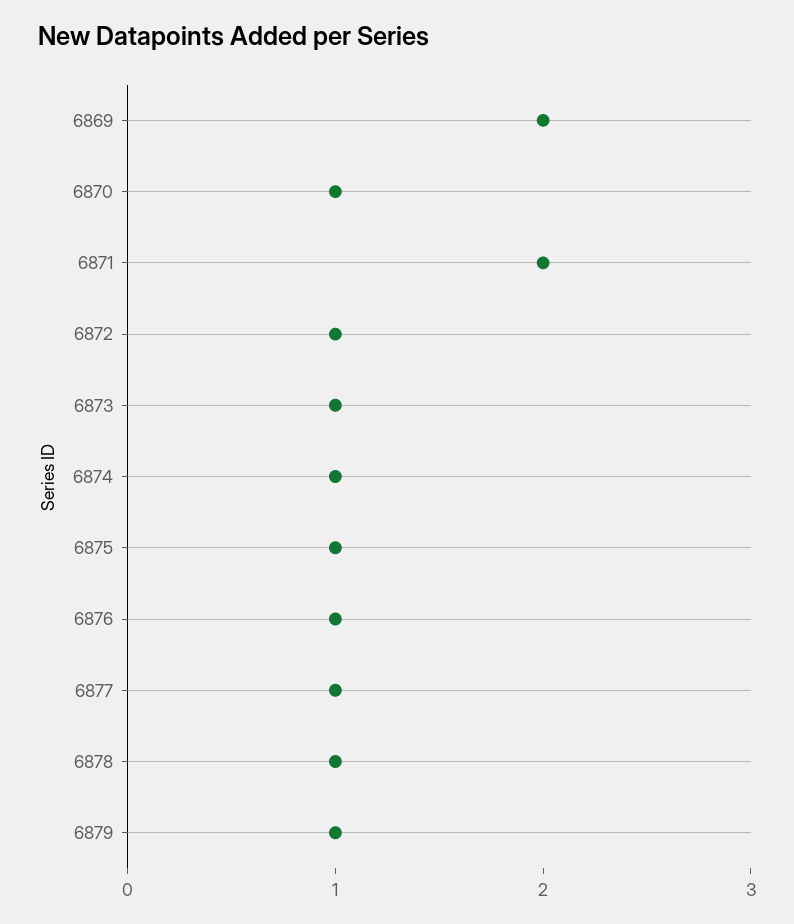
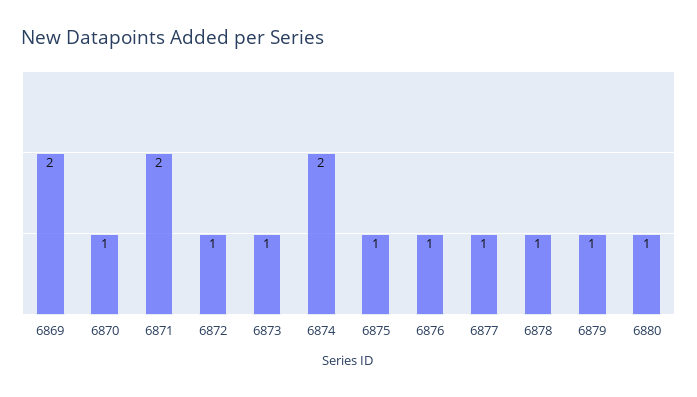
  {
    "6869": 2,
    "6870": 1,
    "6871": 2,
    "6872": 1,
    "6873": 1,
-   "6874": 1,
+   "6874": 2,
    "6875": 1,
    "6876": 1,
    "6877": 1,
    "6878": 1,
-   "6879": 1
+   "6879": 1,
+   "6880": 1
  }

